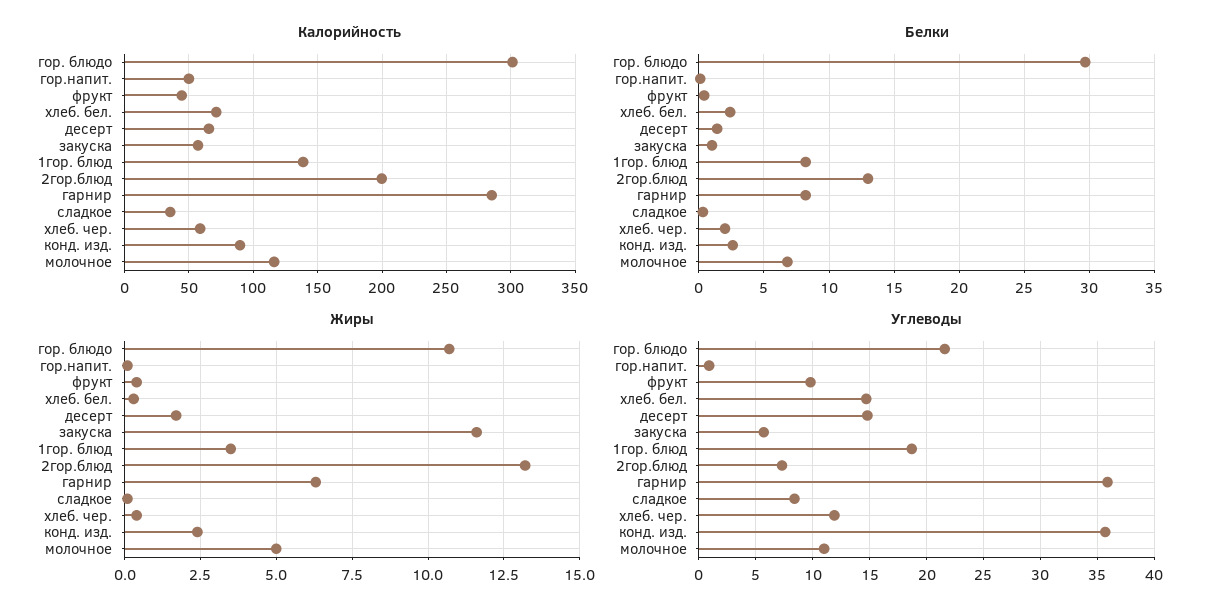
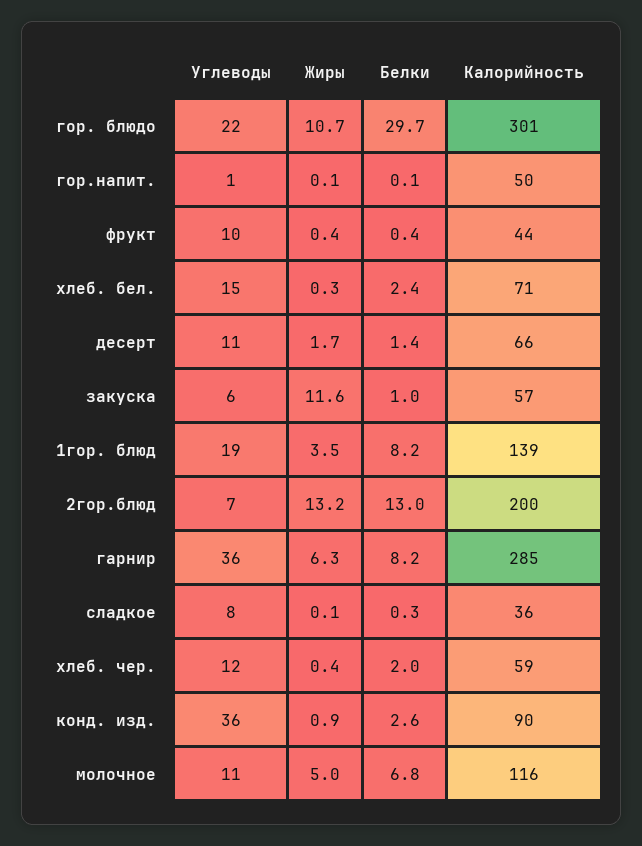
  {
    "Калорийность": {
      "гор. блюдо": 301,
      "гор.напит.": 50,
      "фрукт": 44,
      "хлеб. бел.": 71,
      "десерт": 66,
      "закуска": 57,
      "1гор. блюд": 139,
      "2гор.блюд": 200,
      "гарнир": 285,
      "сладкое": 36,
      "хлеб. чер.": 59,
      "конд. изд.": 90,
      "молочное": 116
    },
    "Белки": {
      "гор. блюдо": 29.7,
      "гор.напит.": 0.1,
      "фрукт": 0.4,
      "хлеб. бел.": 2.4,
      "десерт": 1.4,
      "закуска": 1,
      "1гор. блюд": 8.2,
      "2гор.блюд": 13,
      "гарнир": 8.2,
      "сладкое": 0.3,
      "хлеб. чер.": 2,
      "конд. изд.": 2.6,
      "молочное": 6.8
    },
    "Жиры": {
      "гор. блюдо": 10.7,
      "гор.напит.": 0.1,
      "фрукт": 0.4,
      "хлеб. бел.": 0.3,
      "десерт": 1.7,
      "закуска": 11.6,
      "1гор. блюд": 3.5,
      "2гор.блюд": 13.2,
      "гарнир": 6.3,
      "сладкое": 0.1,
      "хлеб. чер.": 0.4,
-     "конд. изд.": 2.5,
+     "конд. изд.": 0.9,
      "молочное": 5
    },
    "Углеводы": {
      "гор. блюдо": 22,
      "гор.напит.": 1,
      "фрукт": 10,
      "хлеб. бел.": 15,
-     "десерт": 15,
+     "десерт": 11,
      "закуска": 6,
      "1гор. блюд": 19,
      "2гор.блюд": 7,
      "гарнир": 36,
      "сладкое": 8,
      "хлеб. чер.": 12,
      "конд. изд.": 36,
      "молочное": 11
    }
  }

